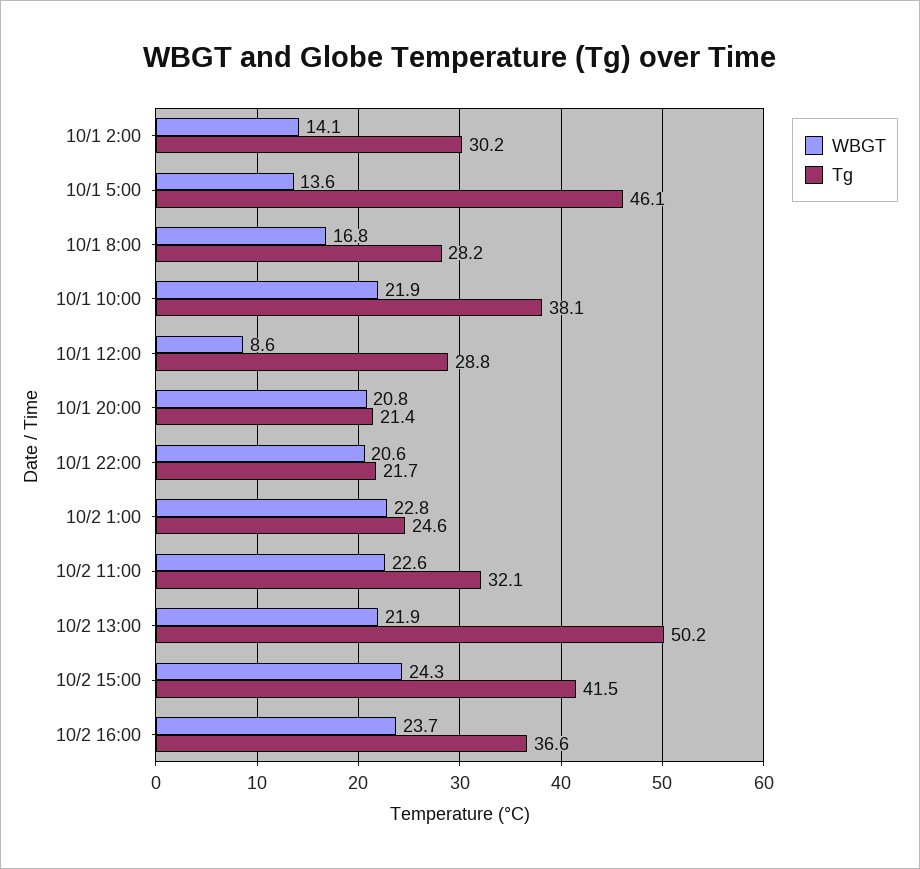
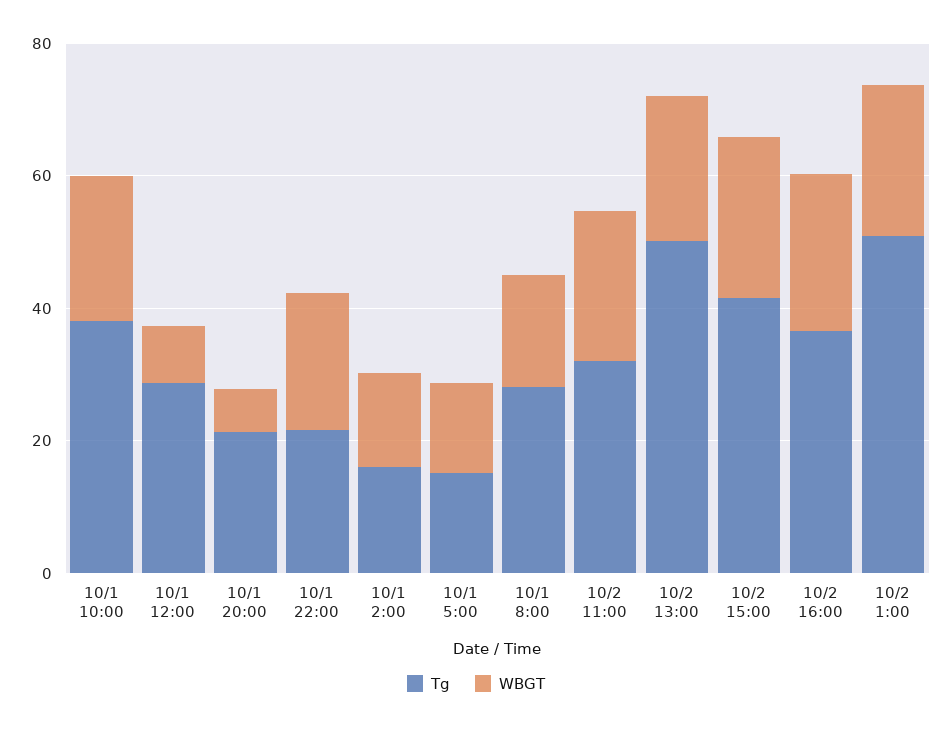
  {
    "WBGT": {
      "10/1 2:00": 14.1,
      "10/1 5:00": 13.6,
      "10/1 8:00": 16.8,
      "10/1 10:00": 21.9,
      "10/1 12:00": 8.6,
-     "10/1 20:00": 20.8,
+     "10/1 20:00": 5,
      "10/1 22:00": 20.6,
      "10/2 1:00": 22.8,
      "10/2 11:00": 22.6,
      "10/2 13:00": 21.9,
      "10/2 15:00": 24.3,
      "10/2 16:00": 23.7
    },
    "Tg": {
-     "10/1 2:00": 30.2,
+     "10/1 2:00": 15,
-     "10/1 5:00": 46.1,
+     "10/1 5:00": 15,
      "10/1 8:00": 28.2,
      "10/1 10:00": 38.1,
      "10/1 12:00": 28.8,
      "10/1 20:00": 21.4,
      "10/1 22:00": 21.7,
-     "10/2 1:00": 24.6,
+     "10/2 1:00": 50,
      "10/2 11:00": 32.1,
      "10/2 13:00": 50.2,
      "10/2 15:00": 41.5,
      "10/2 16:00": 36.6
    }
  }

